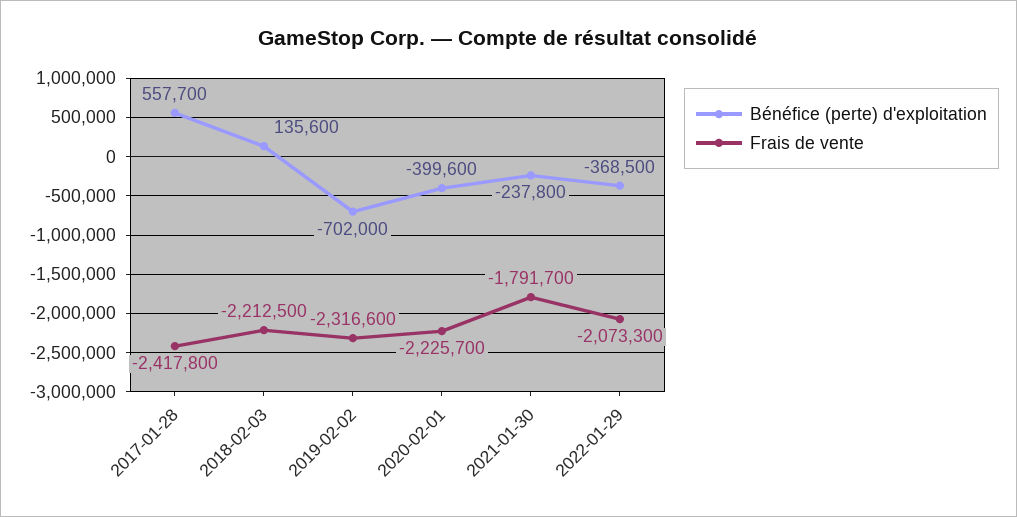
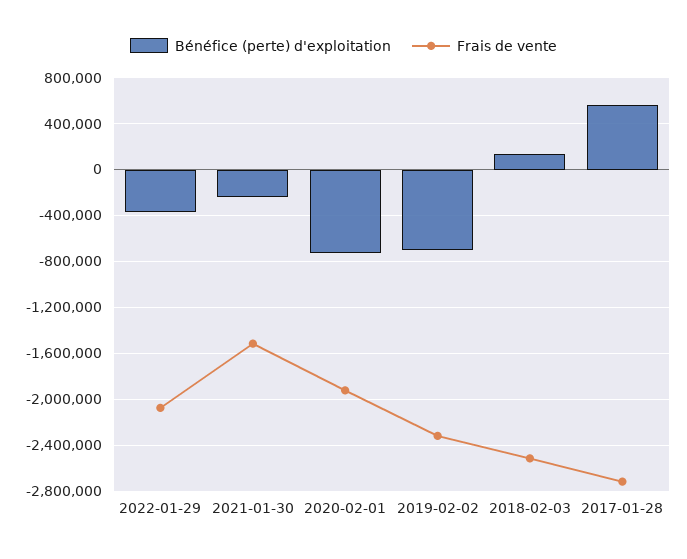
  {
    "Bénéfice (perte) d'exploitation": {
      "2017-01-28": 557700,
      "2018-02-03": 135600,
      "2019-02-02": -702000,
-     "2020-02-01": -399600,
+     "2020-02-01": -700000,
      "2021-01-30": -237800,
      "2022-01-29": -368500
    },
    "Frais de vente": {
-     "2017-01-28": -2417800,
+     "2017-01-28": -2700000,
-     "2018-02-03": -2212500,
+     "2018-02-03": -2500000,
      "2019-02-02": -2316600,
-     "2020-02-01": -2225700,
+     "2020-02-01": -1900000,
-     "2021-01-30": -1791700,
+     "2021-01-30": -1500000,
      "2022-01-29": -2073300
    }
  }

